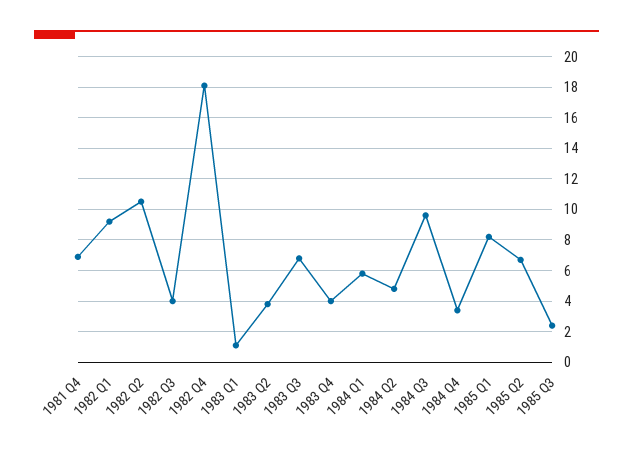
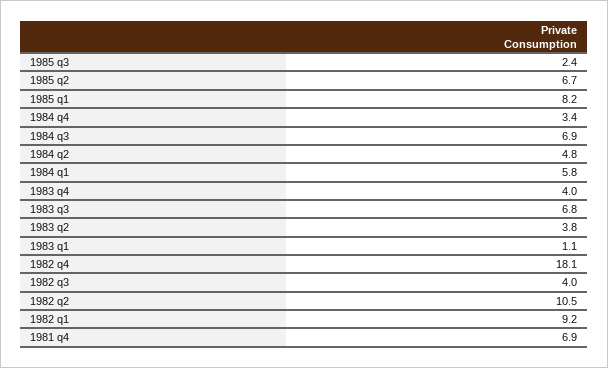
  {
    "1981 Q4": 6.9,
    "1982 Q1": 9.2,
    "1982 Q2": 10.5,
    "1982 Q3": 4,
    "1982 Q4": 18.1,
    "1983 Q1": 1.1,
    "1983 Q2": 3.8,
    "1983 Q3": 6.8,
    "1983 Q4": 4,
    "1984 Q1": 5.8,
    "1984 Q2": 4.8,
-   "1984 Q3": 9.5,
+   "1984 Q3": 6.9,
    "1984 Q4": 3.4,
    "1985 Q1": 8.2,
    "1985 Q2": 6.7,
    "1985 Q3": 2.4
  }

